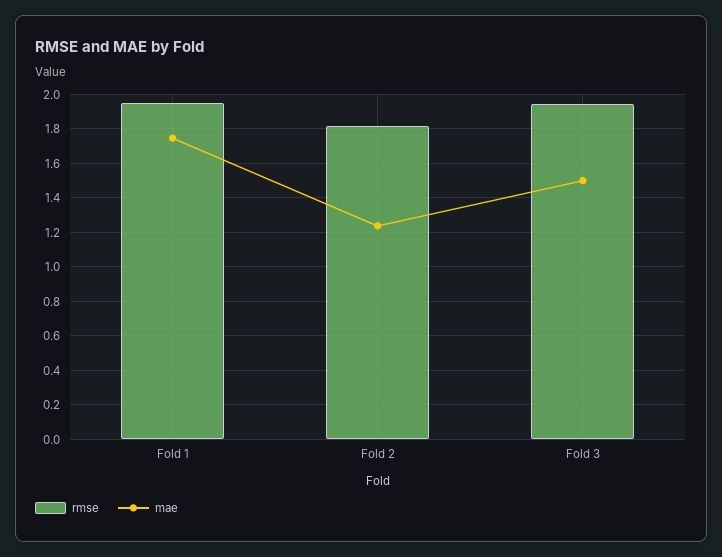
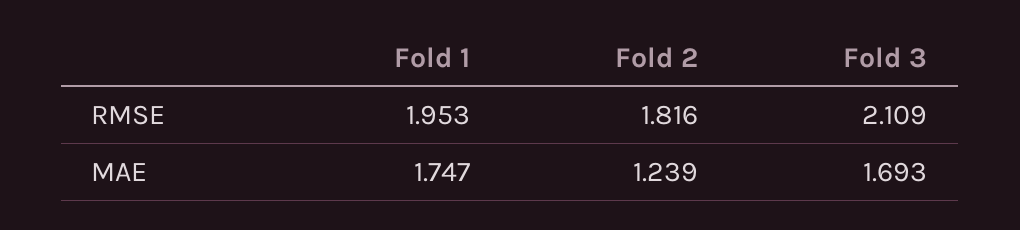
  {
    "rmse": {
      "Fold 1": 1.953,
      "Fold 2": 1.816,
-     "Fold 3": 1.95
+     "Fold 3": 2.109
    },
    "mae": {
      "Fold 1": 1.747,
      "Fold 2": 1.239,
-     "Fold 3": 1.5
+     "Fold 3": 1.693
    }
  }

